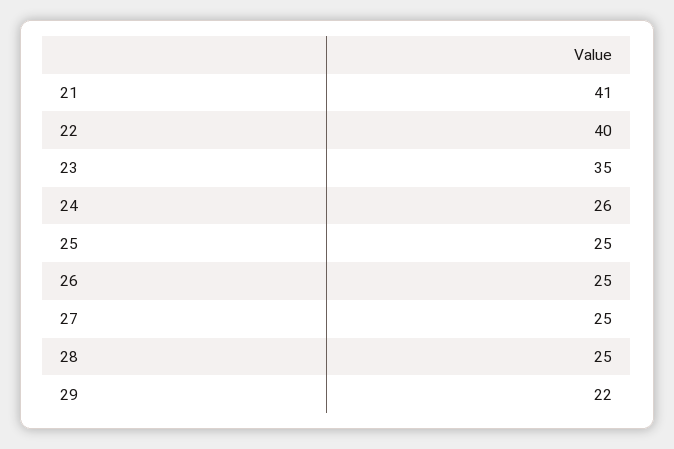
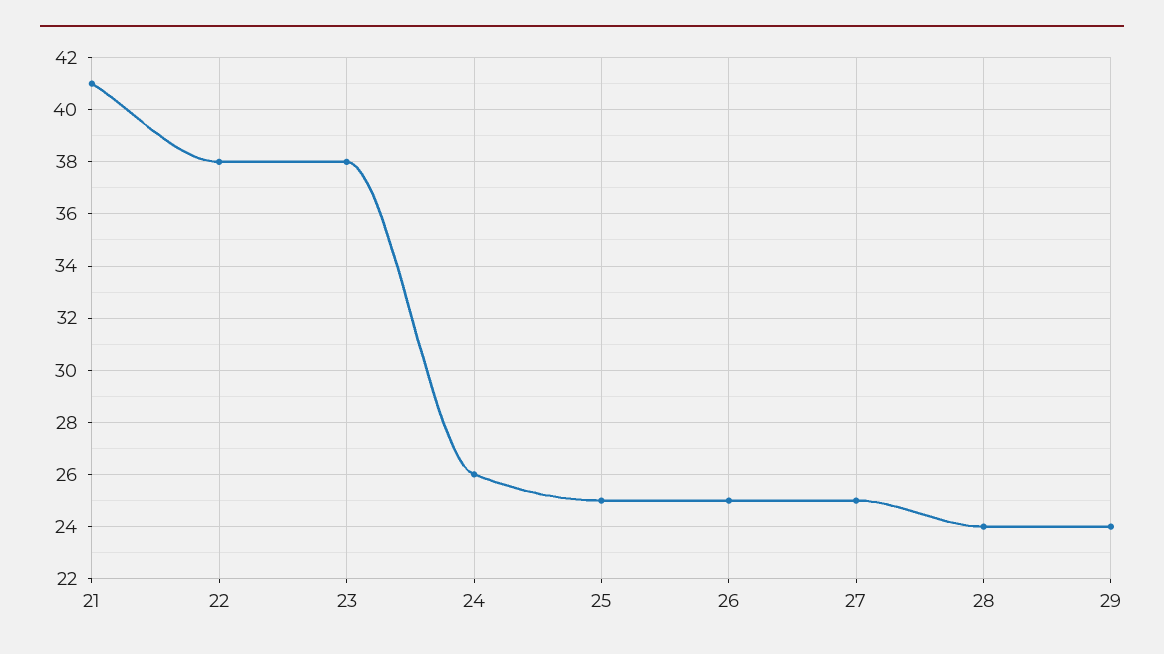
  {
    "21": 41,
-   "22": 40,
+   "22": 38,
-   "23": 35,
+   "23": 38,
    "24": 26,
    "25": 25,
    "26": 25,
    "27": 25,
-   "28": 25,
+   "28": 24,
-   "29": 22
+   "29": 24
  }

